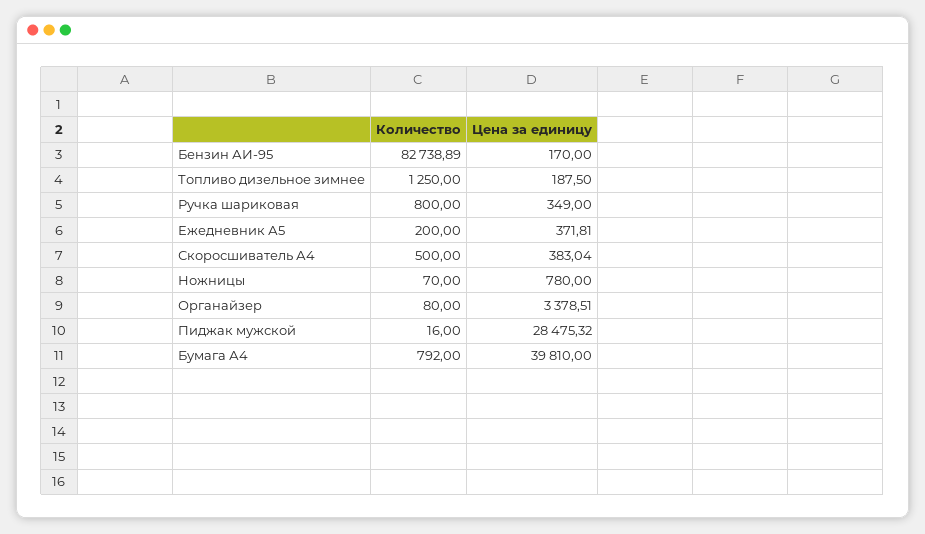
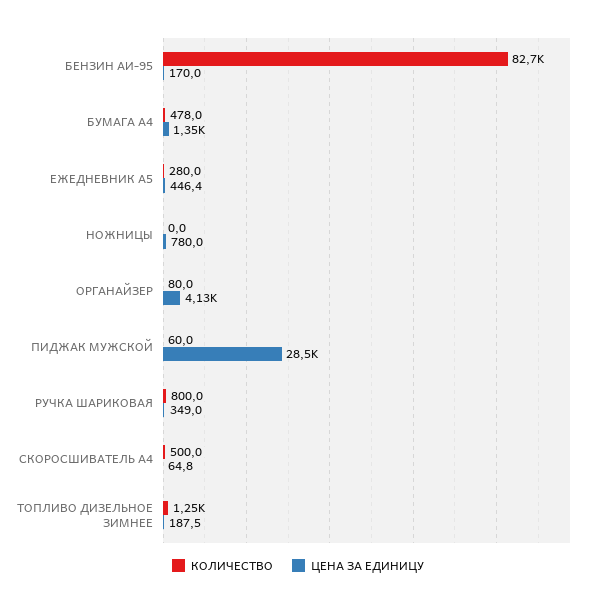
  {
    "Количество": {
      "Бензин АИ-95": 82738.89,
      "Топливо дизельное зимнее": 1250,
      "Ручка шариковая": 800,
-     "Ежедневник А5": 200,
+     "Ежедневник А5": 280,
      "Скоросшиватель А4": 500,
-     "Ножницы": 70,
+     "Ножницы": 0,
      "Органайзер": 80,
-     "Пиджак мужской": 16,
+     "Пиджак мужской": 60,
-     "Бумага А4": 792
+     "Бумага А4": 478
    },
    "Цена за единицу": {
      "Бензин АИ-95": 170,
      "Топливо дизельное зимнее": 187.5,
      "Ручка шариковая": 349,
-     "Ежедневник А5": 371.81,
+     "Ежедневник А5": 446.4,
-     "Скоросшиватель А4": 383.04,
+     "Скоросшиватель А4": 64.8,
      "Ножницы": 780,
-     "Органайзер": 3378.51,
+     "Органайзер": 4130,
      "Пиджак мужской": 28475.32,
-     "Бумага А4": 39810
+     "Бумага А4": 1350
    }
  }

